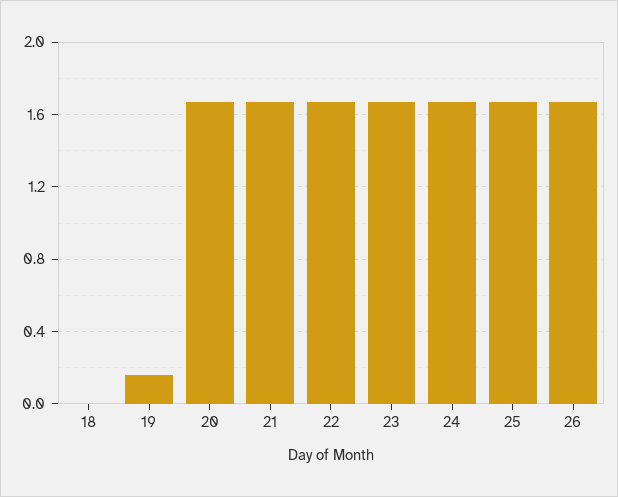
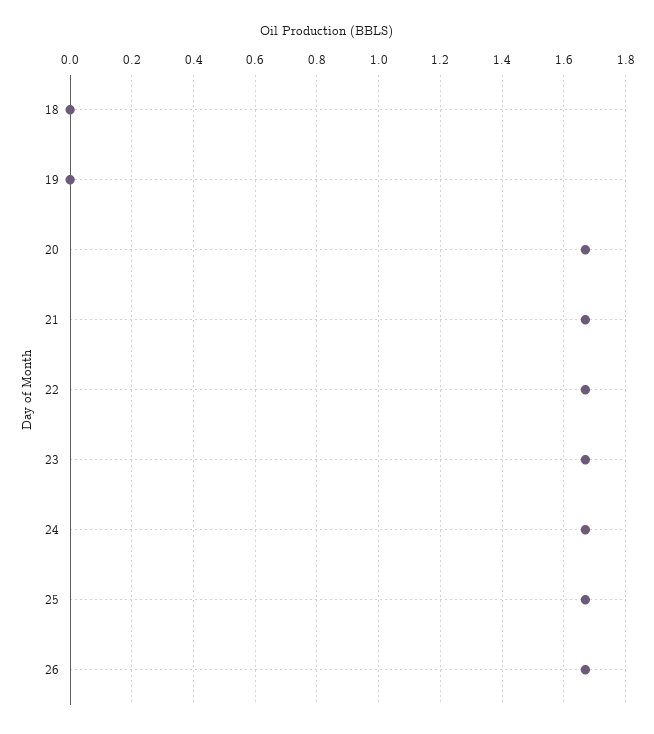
  {
    "18": 0,
-   "19": 0.15,
+   "19": 0,
    "20": 1.65,
    "21": 1.65,
    "22": 1.65,
    "23": 1.65,
    "24": 1.65,
    "25": 1.65,
    "26": 1.65
  }

